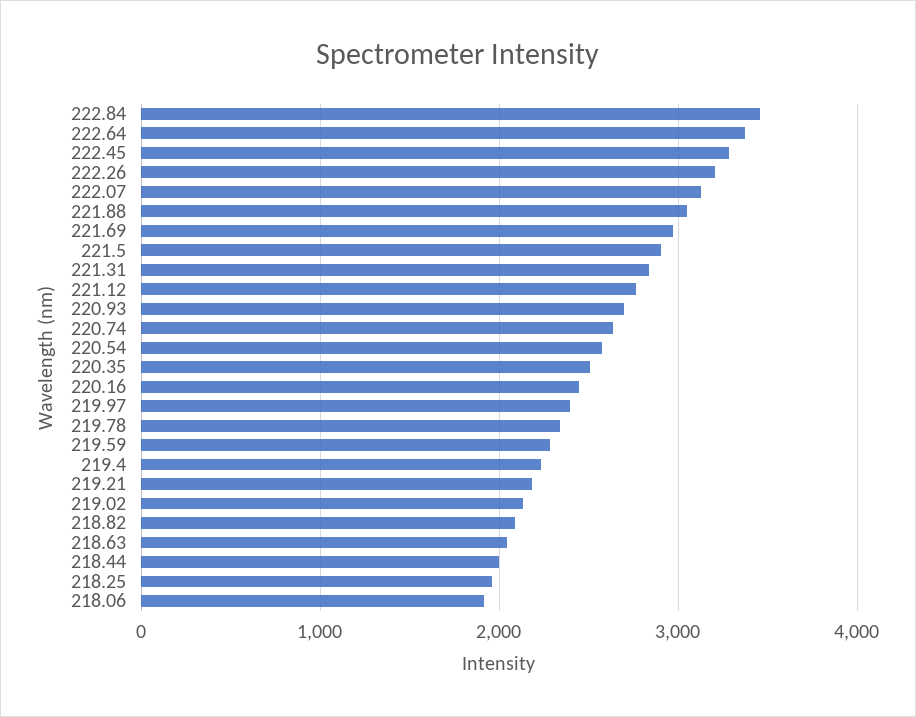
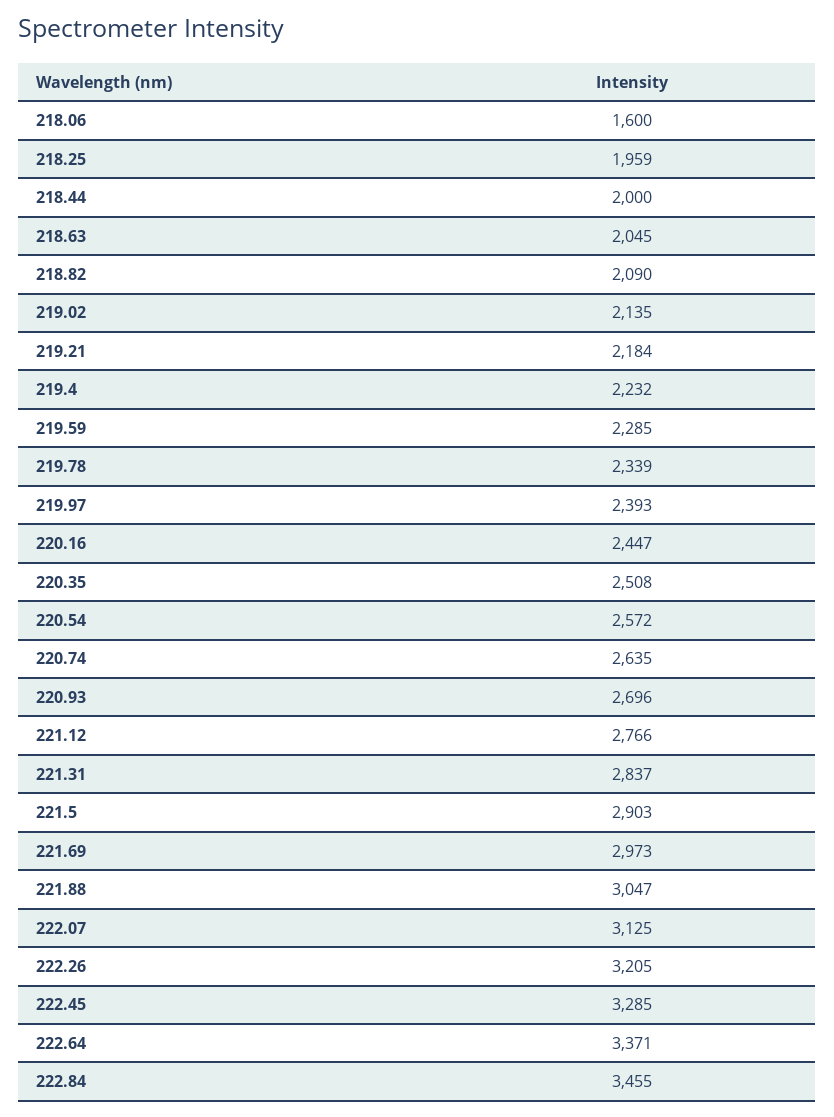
  {
    "222.84": 3455,
    "222.64": 3371,
    "222.45": 3285,
    "222.26": 3205,
    "222.07": 3125,
    "221.88": 3047,
    "221.69": 2973,
    "221.5": 2903,
    "221.31": 2837,
    "221.12": 2766,
    "220.93": 2696,
    "220.74": 2635,
    "220.54": 2572,
    "220.35": 2508,
    "220.16": 2447,
    "219.97": 2393,
    "219.78": 2339,
    "219.59": 2285,
    "219.4": 2232,
    "219.21": 2184,
    "219.02": 2135,
    "218.82": 2090,
    "218.63": 2045,
    "218.44": 2000,
    "218.25": 1959,
-   "218.06": 1900
+   "218.06": 1600
  }

